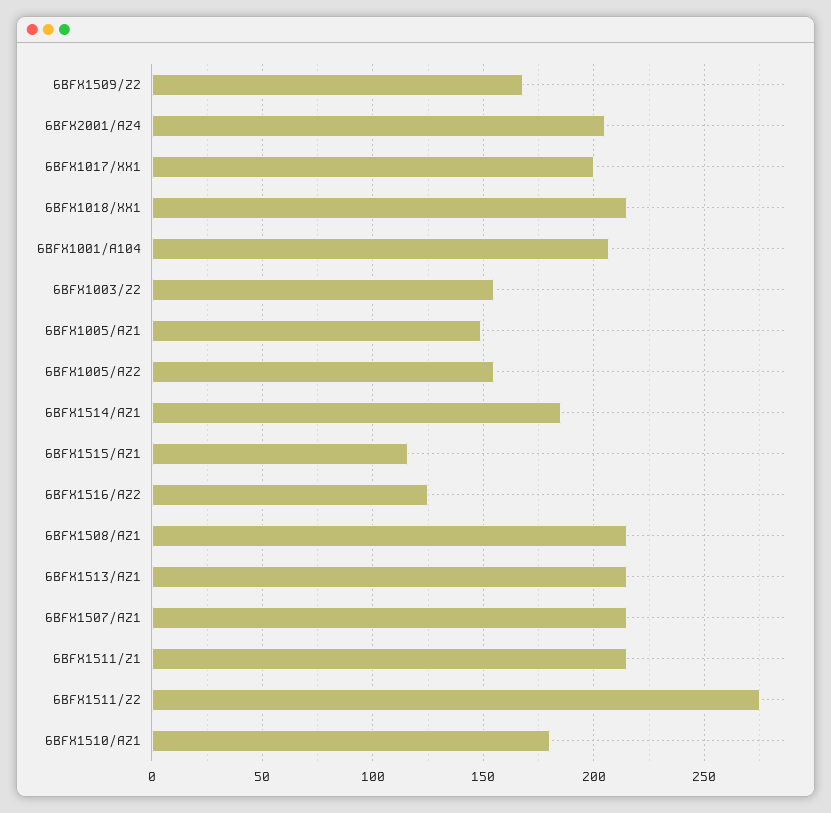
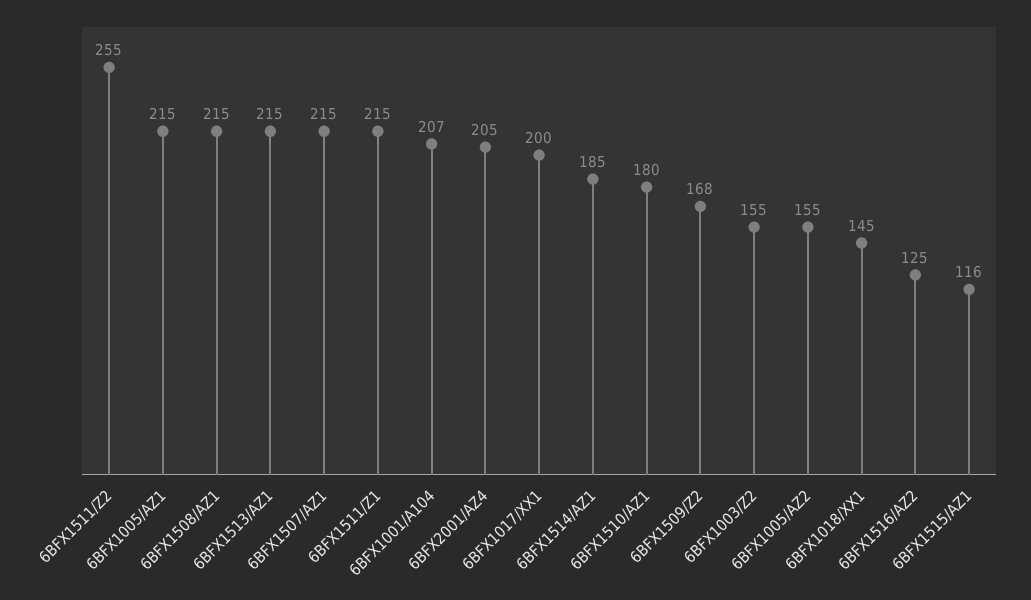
  {
    "6BFX1509/Z2": 168,
    "6BFX2001/AZ4": 205,
    "6BFX1017/XX1": 200,
-   "6BFX1018/XX1": 215,
+   "6BFX1018/XX1": 145,
    "6BFX1001/A104": 207,
    "6BFX1003/Z2": 155,
-   "6BFX1005/AZ1": 150,
+   "6BFX1005/AZ1": 215,
    "6BFX1005/AZ2": 155,
    "6BFX1514/AZ1": 185,
    "6BFX1515/AZ1": 116,
    "6BFX1516/AZ2": 125,
    "6BFX1508/AZ1": 215,
    "6BFX1513/AZ1": 215,
    "6BFX1507/AZ1": 215,
    "6BFX1511/Z1": 215,
-   "6BFX1511/Z2": 275,
+   "6BFX1511/Z2": 255,
    "6BFX1510/AZ1": 180
  }

